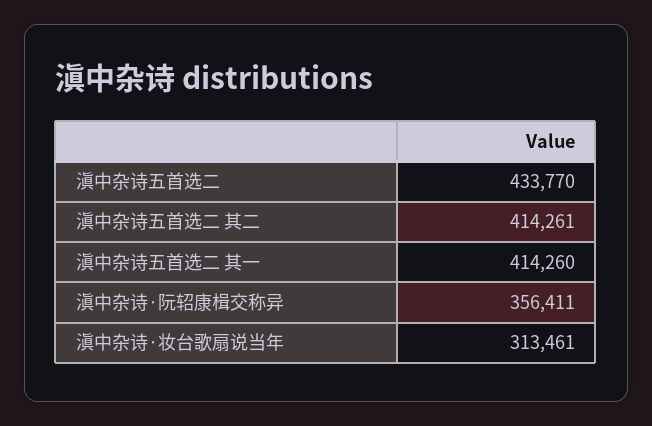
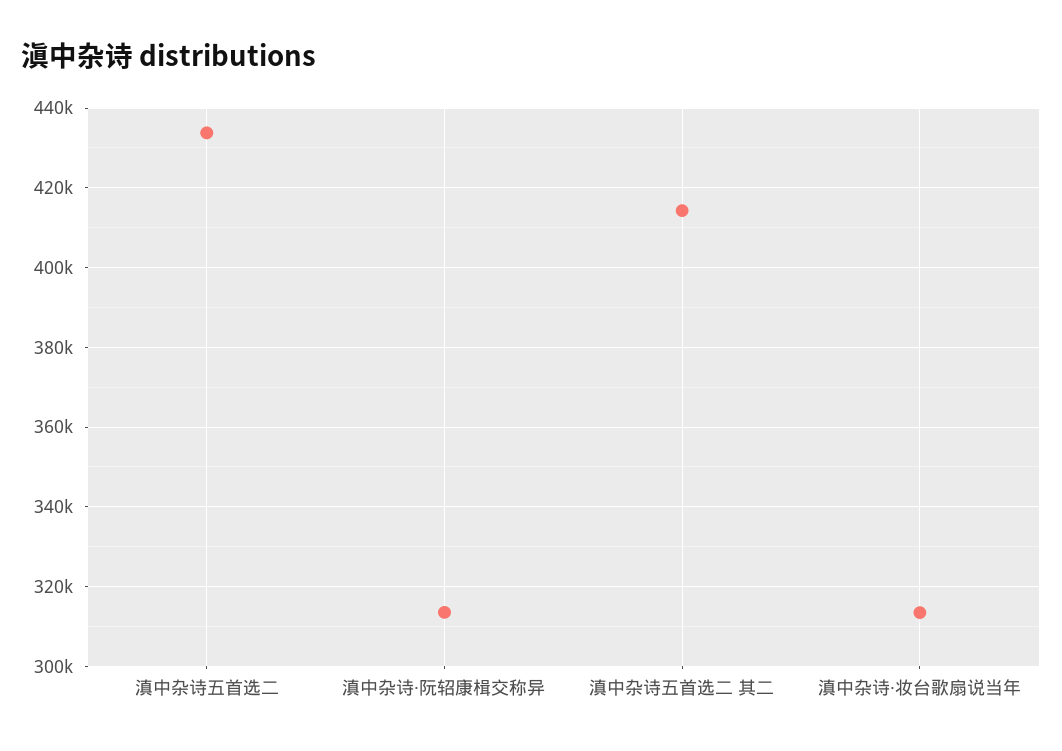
  {
    "滇中杂诗五首选二": 433770,
    "滇中杂诗五首选二 其二": 414261,
-   "滇中杂诗五首选二 其一": 414260,
-   "滇中杂诗·阮轺康楫交称异": 356411,
+   "滇中杂诗·阮轺康楫交称异": 314000,
    "滇中杂诗·妆台歌扇说当年": 313461
  }

